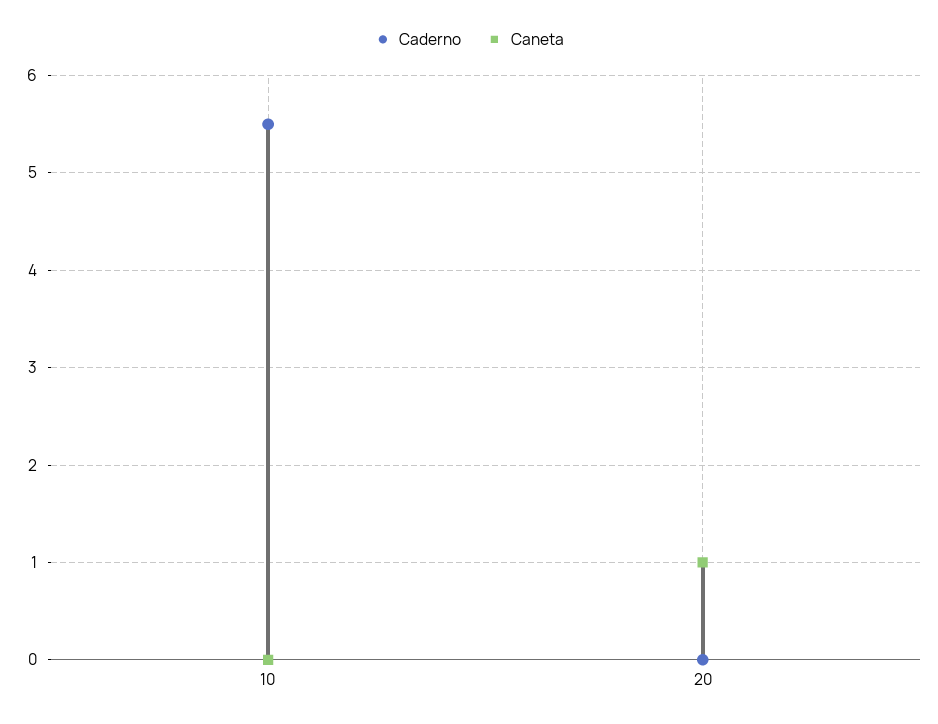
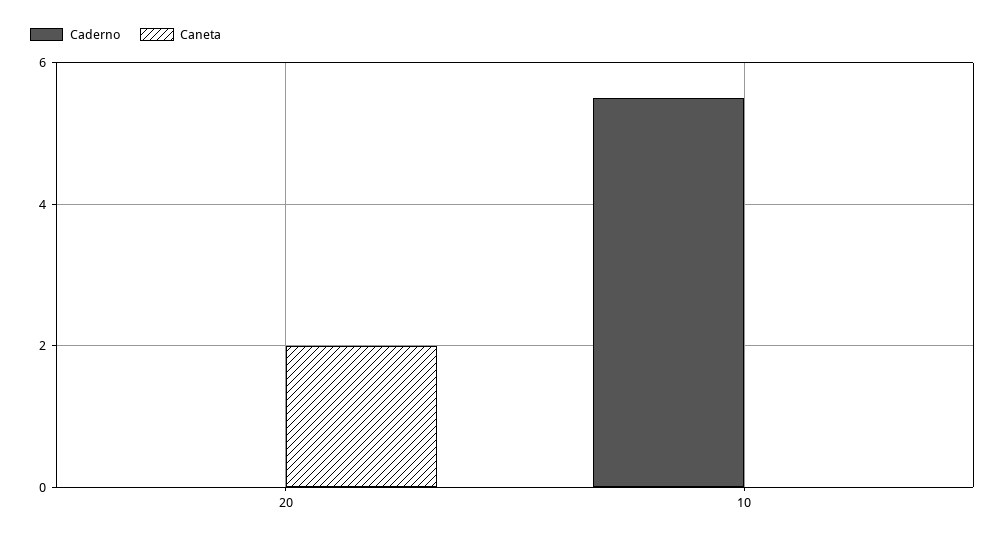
  {
    "Caderno": {
      "10": 5.5,
      "20": 0
    },
    "Caneta": {
      "10": 0,
-     "20": 1
+     "20": 2
    }
  }

